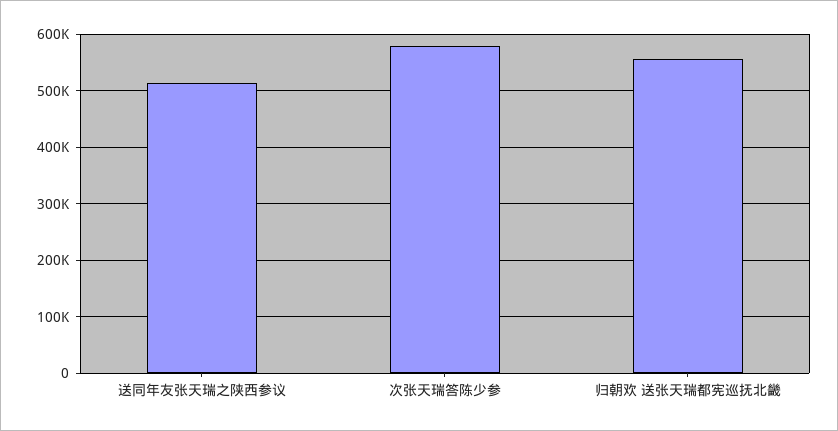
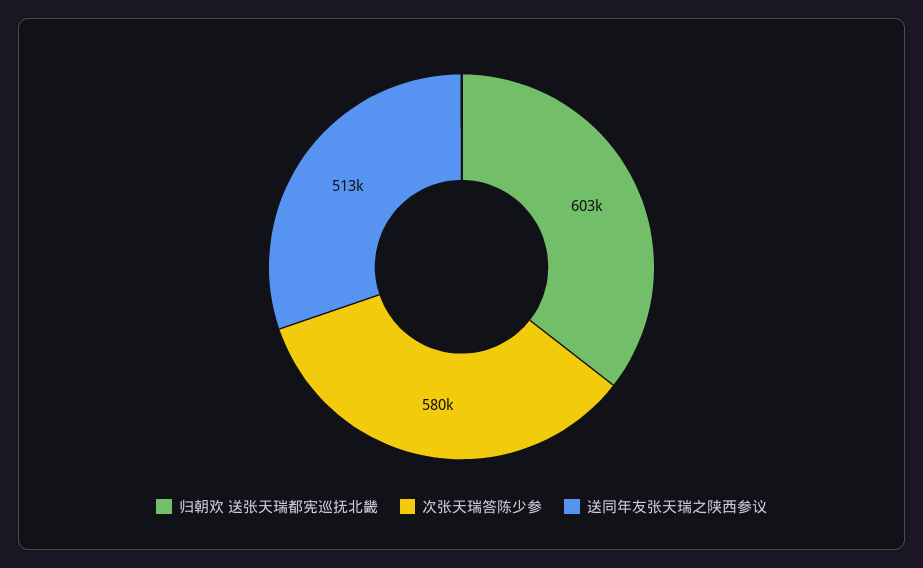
  {
    "送同年友张天瑞之陕西参议": 513000,
    "次张天瑞答陈少参": 580000,
-   "归朝欢 送张天瑞都宪巡抚北畿": 560000
+   "归朝欢 送张天瑞都宪巡抚北畿": 603000
  }

